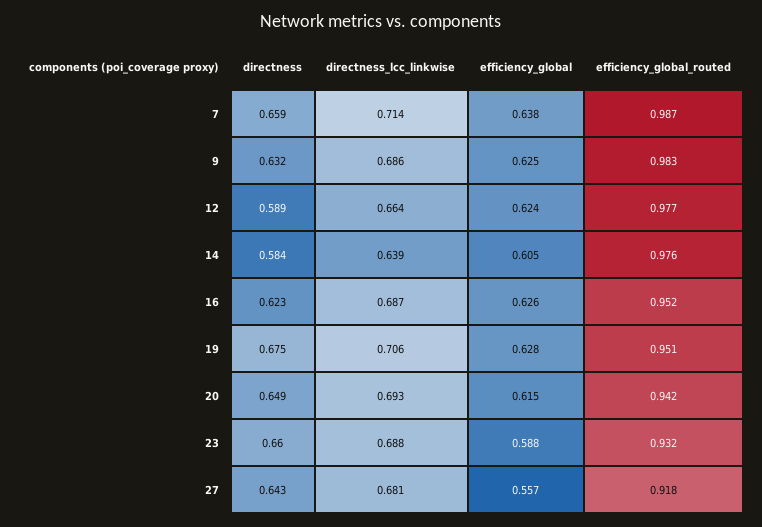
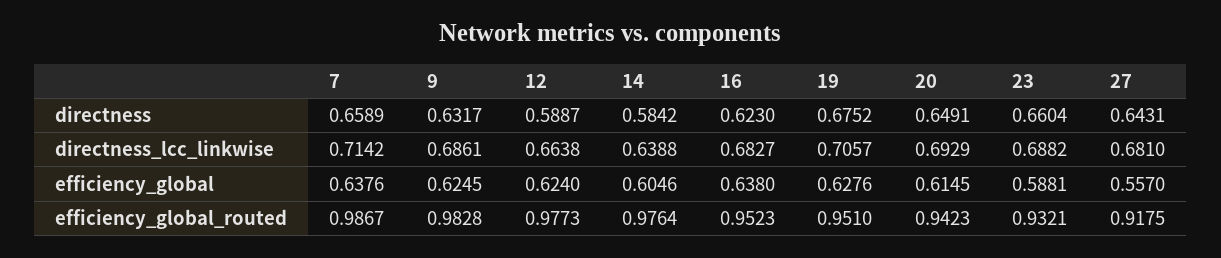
  {
    "directness": {
      "7": 0.6589,
      "9": 0.6317,
      "12": 0.5887,
      "14": 0.5842,
      "16": 0.623,
      "19": 0.6752,
      "20": 0.6491,
      "23": 0.6604,
      "27": 0.6431
    },
    "directness_lcc_linkwise": {
      "7": 0.7142,
      "9": 0.6861,
      "12": 0.6638,
      "14": 0.6388,
-     "16": 0.687,
+     "16": 0.6827,
      "19": 0.7057,
      "20": 0.6929,
      "23": 0.6882,
      "27": 0.681
    },
    "efficiency_global": {
      "7": 0.6376,
      "9": 0.6245,
      "12": 0.624,
      "14": 0.6046,
-     "16": 0.626,
+     "16": 0.638,
      "19": 0.6276,
      "20": 0.6145,
      "23": 0.5881,
      "27": 0.557
    },
    "efficiency_global_routed": {
      "7": 0.9867,
      "9": 0.9828,
      "12": 0.9773,
      "14": 0.9764,
      "16": 0.9523,
      "19": 0.951,
      "20": 0.9423,
      "23": 0.9321,
      "27": 0.9175
    }
  }

